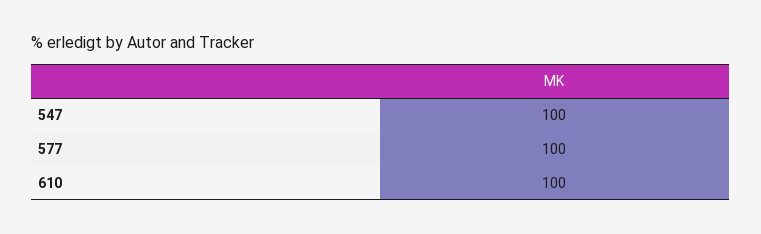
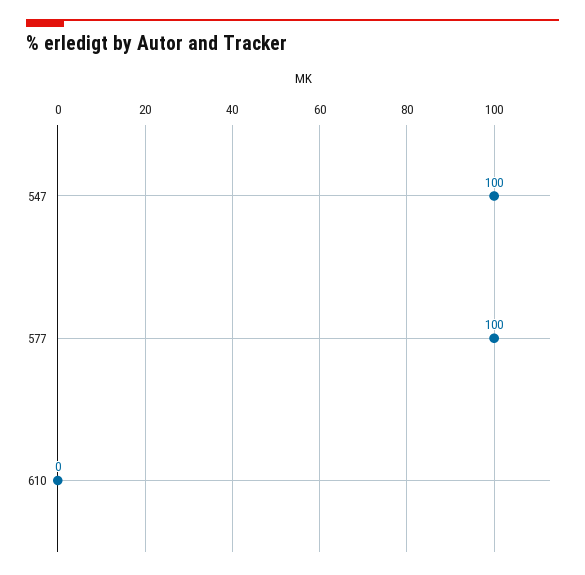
  {
    "547": 100,
    "577": 100,
-   "610": 100
+   "610": 0
  }

